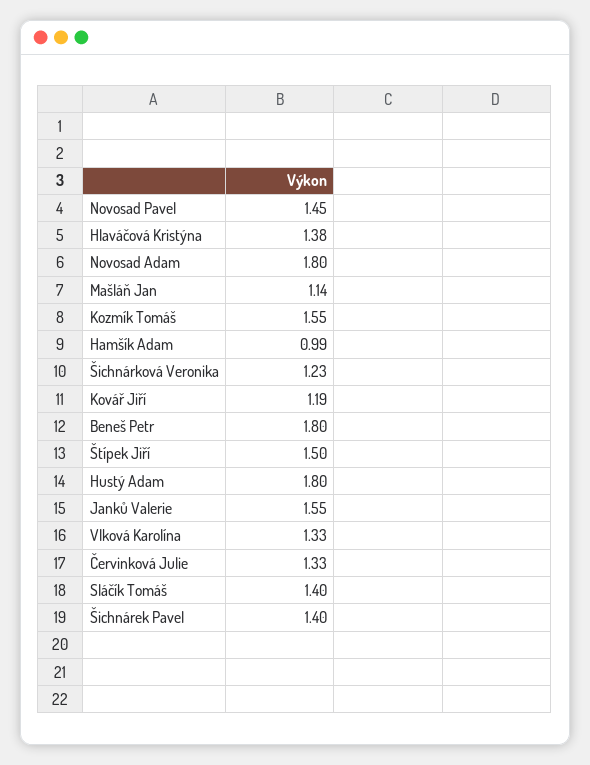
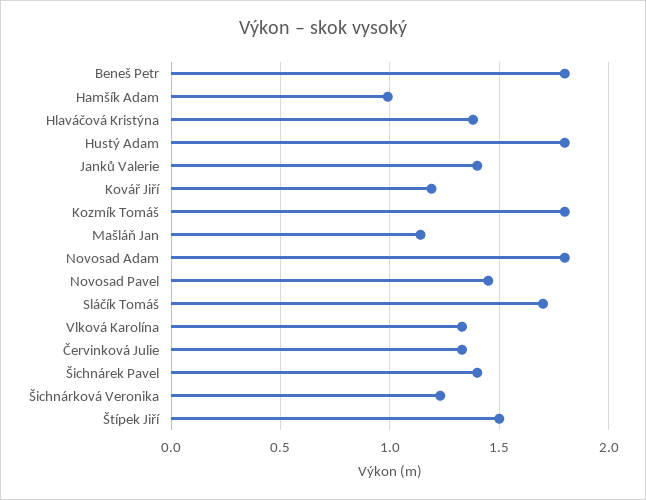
  {
    "Novosad Pavel": 1.45,
    "Hlaváčová Kristýna": 1.38,
    "Novosad Adam": 1.8,
    "Mašláň Jan": 1.14,
-   "Kozmík Tomáš": 1.55,
+   "Kozmík Tomáš": 1.8,
    "Hamšík Adam": 0.99,
    "Šichnárková Veronika": 1.23,
    "Kovář Jiří": 1.19,
    "Beneš Petr": 1.8,
    "Štípek Jiří": 1.5,
    "Hustý Adam": 1.8,
-   "Janků Valerie": 1.55,
+   "Janků Valerie": 1.4,
    "Vlková Karolína": 1.33,
    "Červinková Julie": 1.33,
-   "Sláčík Tomáš": 1.4,
+   "Sláčík Tomáš": 1.7,
    "Šichnárek Pavel": 1.4
  }

